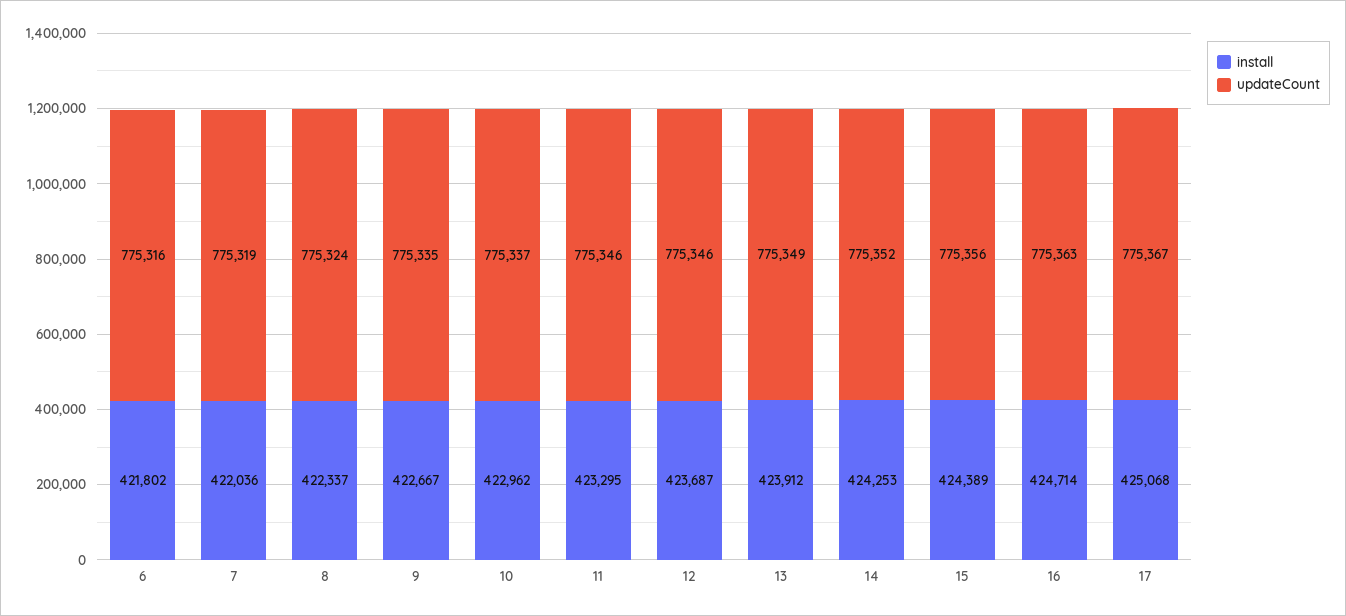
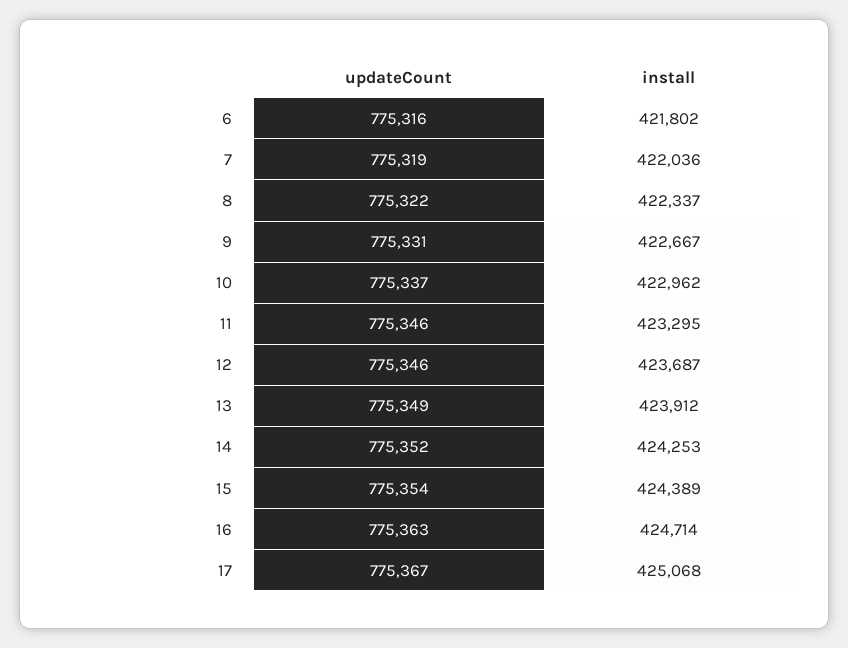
  {
    "install": {
      "6": 421802,
      "7": 422036,
      "8": 422337,
      "9": 422667,
      "10": 422962,
      "11": 423295,
      "12": 423687,
      "13": 423912,
      "14": 424253,
      "15": 424389,
      "16": 424714,
      "17": 425068
    },
    "updateCount": {
      "6": 775316,
      "7": 775319,
-     "8": 775324,
+     "8": 775322,
-     "9": 775335,
+     "9": 775331,
      "10": 775337,
      "11": 775346,
      "12": 775346,
      "13": 775349,
      "14": 775352,
-     "15": 775356,
+     "15": 775354,
      "16": 775363,
      "17": 775367
    }
  }

